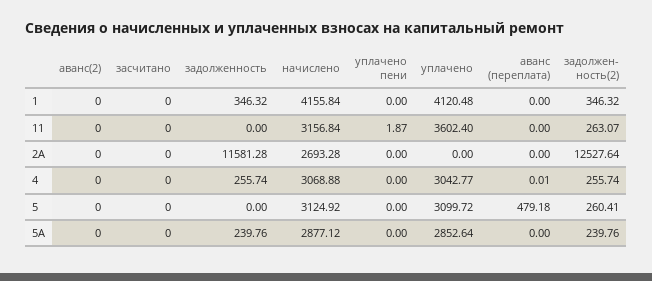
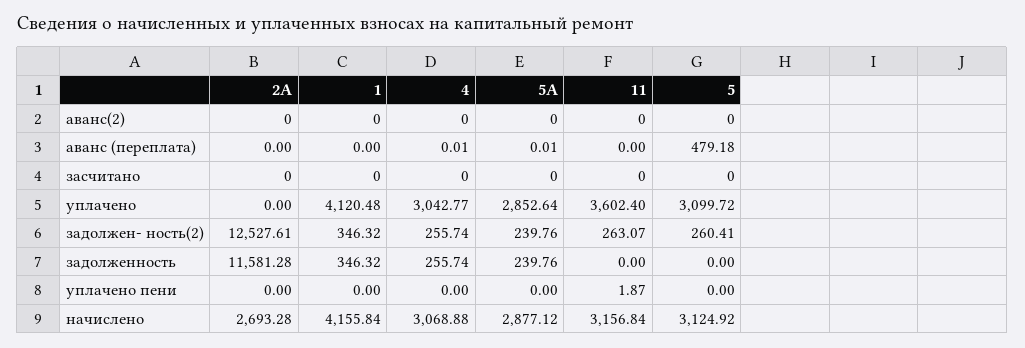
  {
    "аванс(2)": {
      "1": 0,
      "11": 0,
      "2A": 0,
      "4": 0,
      "5": 0,
      "5A": 0
    },
    "засчитано": {
      "1": 0,
      "11": 0,
      "2A": 0,
      "4": 0,
      "5": 0,
      "5A": 0
    },
    "задолженность": {
      "1": 346.32,
      "11": 0,
      "2A": 11581.28,
      "4": 255.74,
      "5": 0,
      "5A": 239.76
    },
    "начислено": {
      "1": 4155.84,
      "11": 3156.84,
      "2A": 2693.28,
      "4": 3068.88,
      "5": 3124.92,
      "5A": 2877.12
    },
    "уплачено пени": {
      "1": 0,
      "11": 1.87,
      "2A": 0,
      "4": 0,
      "5": 0,
      "5A": 0
    },
    "уплачено": {
      "1": 4120.48,
      "11": 3602.4,
      "2A": 0,
      "4": 3042.77,
      "5": 3099.72,
      "5A": 2852.64
    },
    "аванс (переплата)": {
      "1": 0,
      "11": 0,
      "2A": 0,
      "4": 0.01,
      "5": 479.18,
-     "5A": 0
+     "5A": 0.01
    },
    "задолжен- ность(2)": {
      "1": 346.32,
      "11": 263.07,
-     "2A": 12527.64,
+     "2A": 12527.61,
      "4": 255.74,
      "5": 260.41,
      "5A": 239.76
    }
  }

